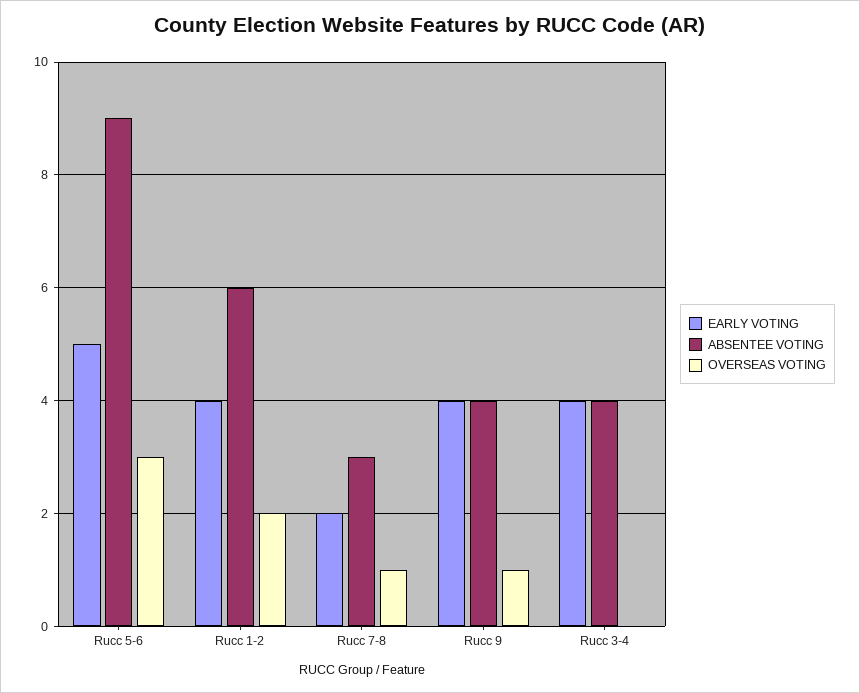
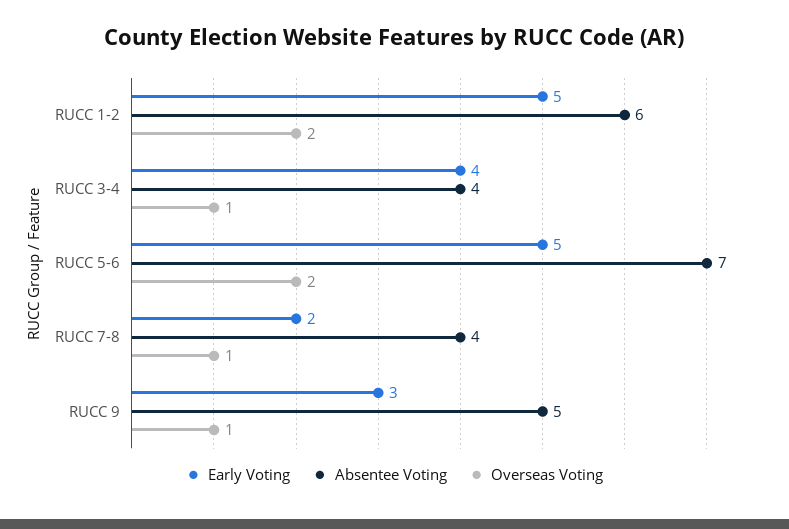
  {
    "EARLY VOTING": {
      "Rucc 5-6": 5,
-     "Rucc 1-2": 4,
+     "Rucc 1-2": 5,
      "Rucc 7-8": 2,
-     "Rucc 9": 4,
+     "Rucc 9": 3,
      "Rucc 3-4": 4
    },
    "ABSENTEE VOTING": {
-     "Rucc 5-6": 9,
+     "Rucc 5-6": 7,
      "Rucc 1-2": 6,
-     "Rucc 7-8": 3,
+     "Rucc 7-8": 4,
-     "Rucc 9": 4,
+     "Rucc 9": 5,
      "Rucc 3-4": 4
    },
    "OVERSEAS VOTING": {
-     "Rucc 5-6": 3,
+     "Rucc 5-6": 2,
      "Rucc 1-2": 2,
      "Rucc 7-8": 1,
      "Rucc 9": 1,
-     "Rucc 3-4": 0
+     "Rucc 3-4": 1
    }
  }

